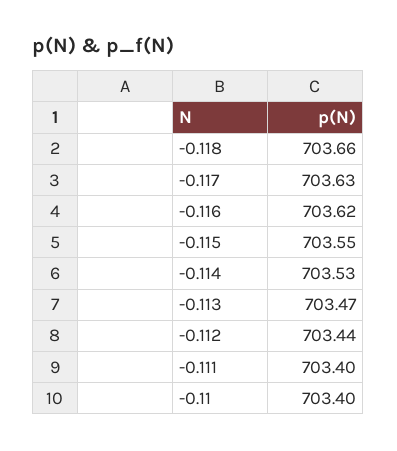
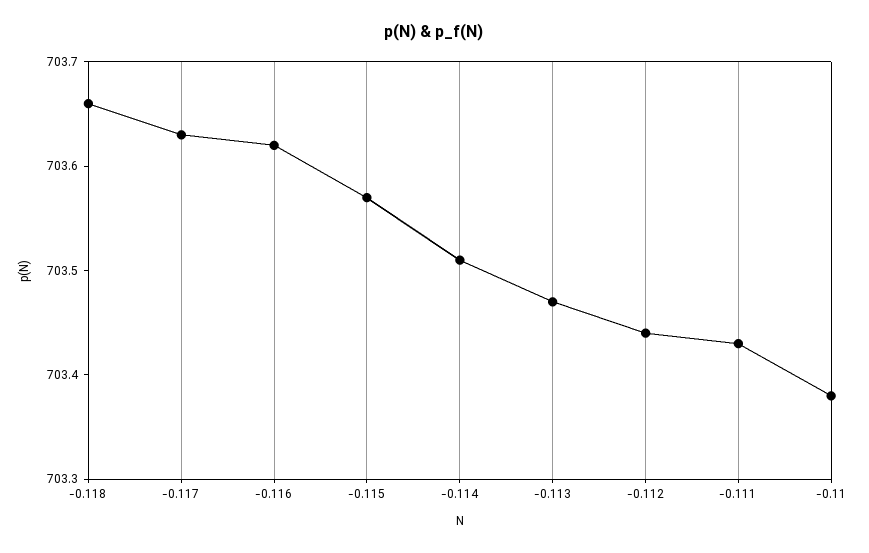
  {
    "-0.118": 703.66,
    "-0.117": 703.63,
    "-0.116": 703.62,
-   "-0.115": 703.55,
+   "-0.115": 703.57,
-   "-0.114": 703.53,
+   "-0.114": 703.51,
    "-0.113": 703.47,
    "-0.112": 703.44,
-   "-0.111": 703.4,
+   "-0.111": 703.43,
-   "-0.11": 703.4
+   "-0.11": 703.38
  }

